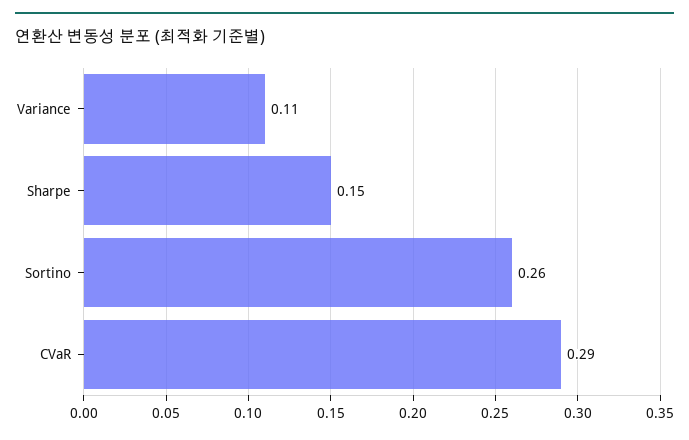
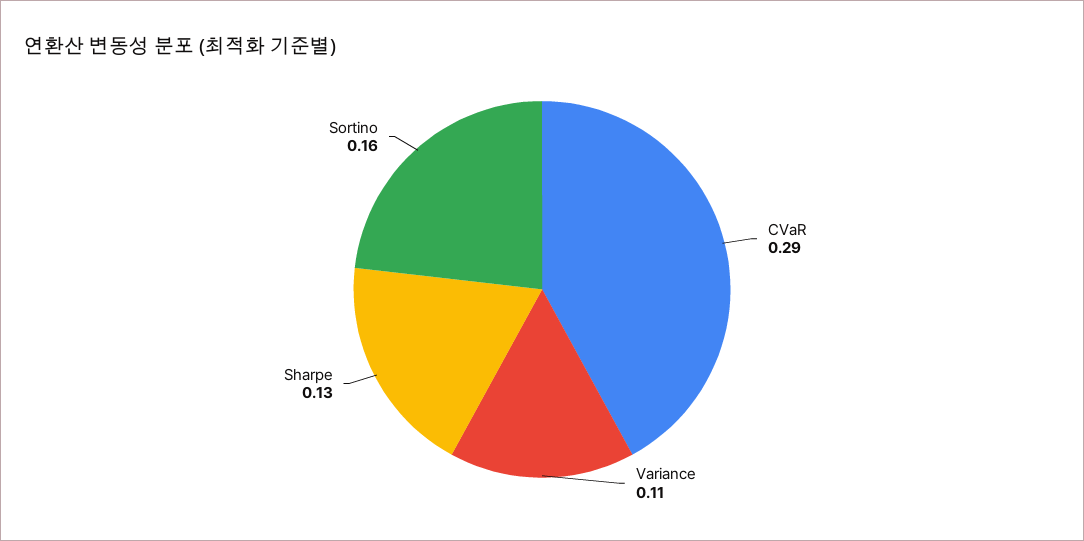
  {
    "Variance": 0.11,
-   "Sharpe": 0.15,
+   "Sharpe": 0.13,
-   "Sortino": 0.26,
+   "Sortino": 0.16,
    "CVaR": 0.29
  }

